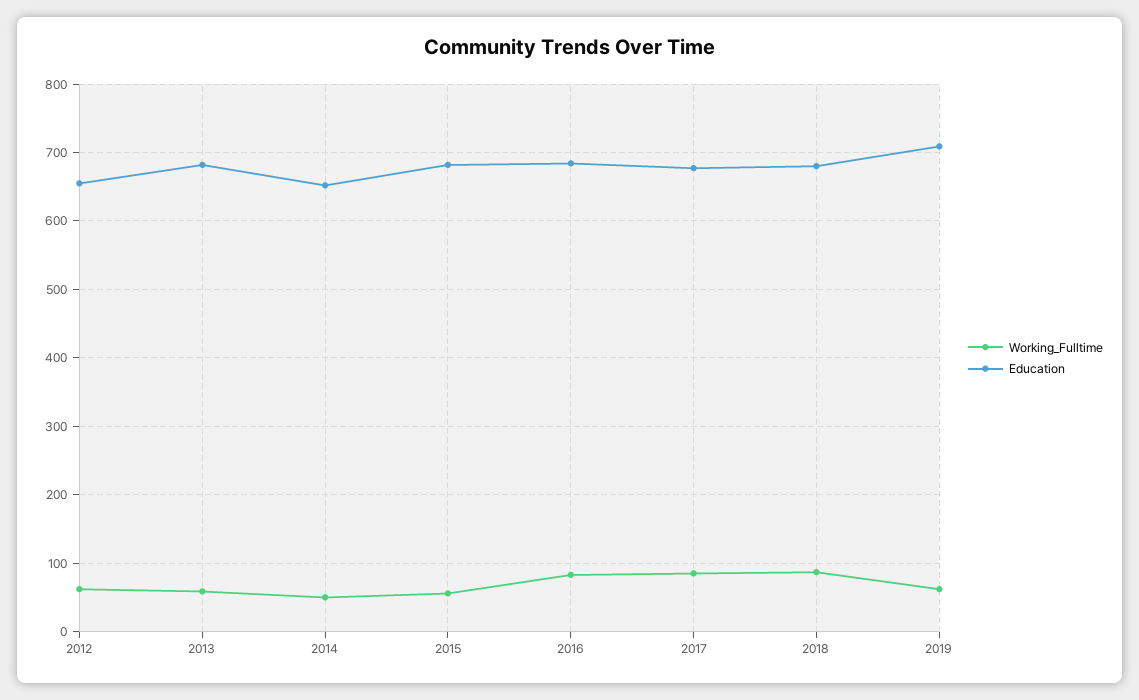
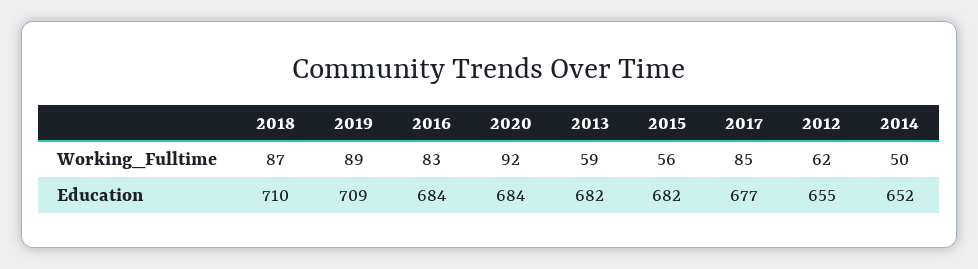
  {
    "Working_Fulltime": {
      "2012": 62,
      "2013": 59,
      "2014": 50,
      "2015": 56,
      "2016": 83,
      "2017": 85,
      "2018": 87,
-     "2019": 60
+     "2019": 89,
+     "2020": 92
    },
    "Education": {
      "2012": 655,
      "2013": 682,
      "2014": 652,
      "2015": 682,
      "2016": 684,
      "2017": 677,
-     "2018": 680,
+     "2018": 710,
-     "2019": 709
+     "2019": 709,
+     "2020": 684
    }
  }

